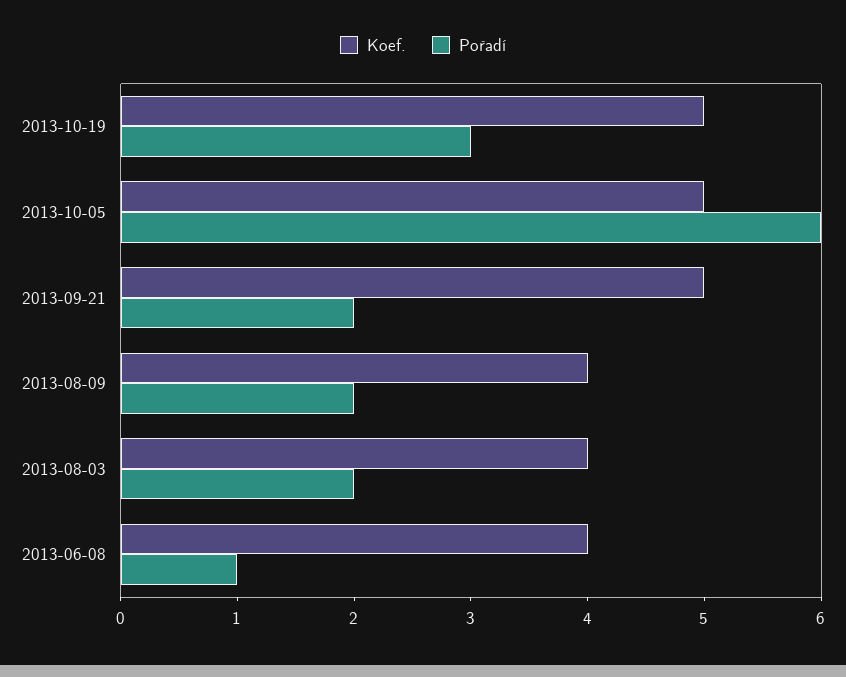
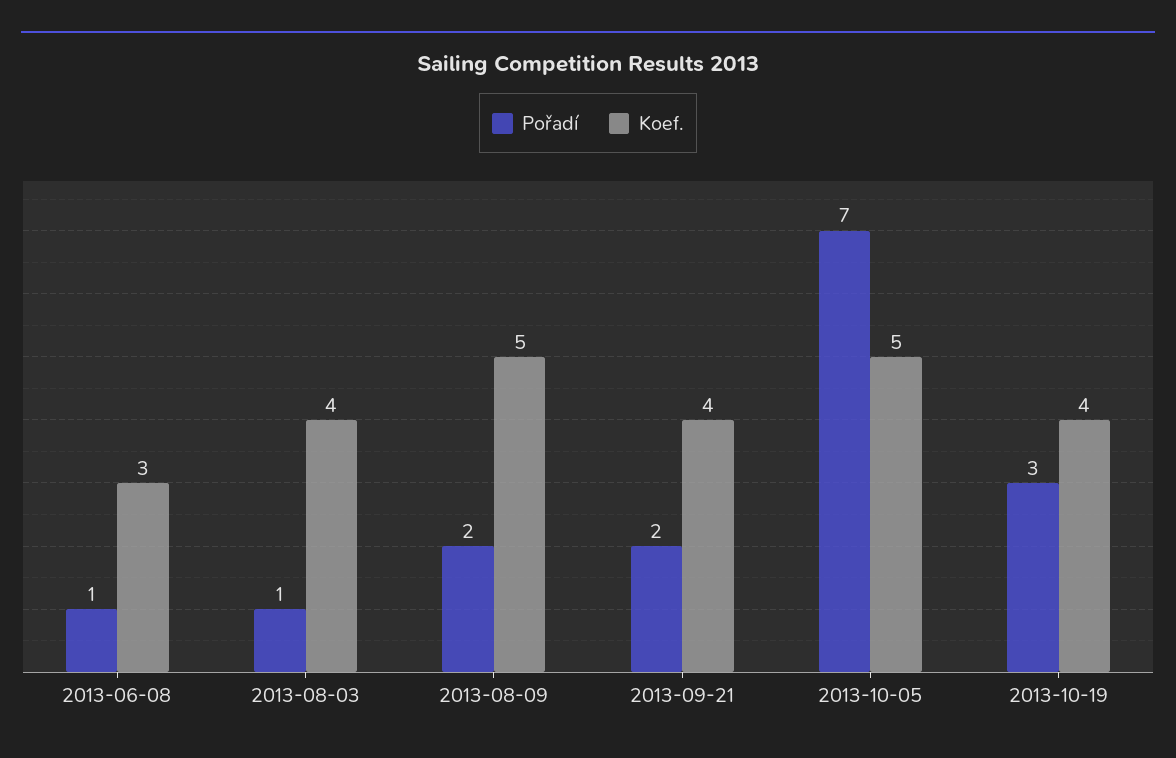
  {
    "Koef.": {
-     "2013-10-19": 5,
+     "2013-10-19": 4,
      "2013-10-05": 5,
-     "2013-09-21": 5,
+     "2013-09-21": 4,
-     "2013-08-09": 4,
+     "2013-08-09": 5,
      "2013-08-03": 4,
-     "2013-06-08": 4
+     "2013-06-08": 3
    },
    "Pořadí": {
      "2013-10-19": 3,
-     "2013-10-05": 6,
+     "2013-10-05": 7,
      "2013-09-21": 2,
      "2013-08-09": 2,
-     "2013-08-03": 2,
+     "2013-08-03": 1,
      "2013-06-08": 1
    }
  }

